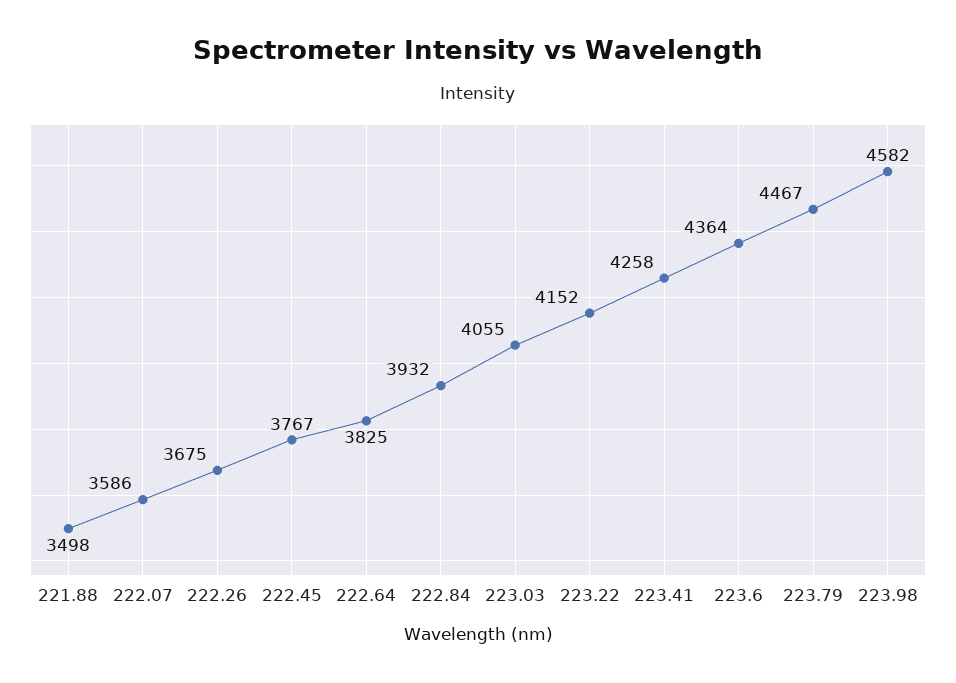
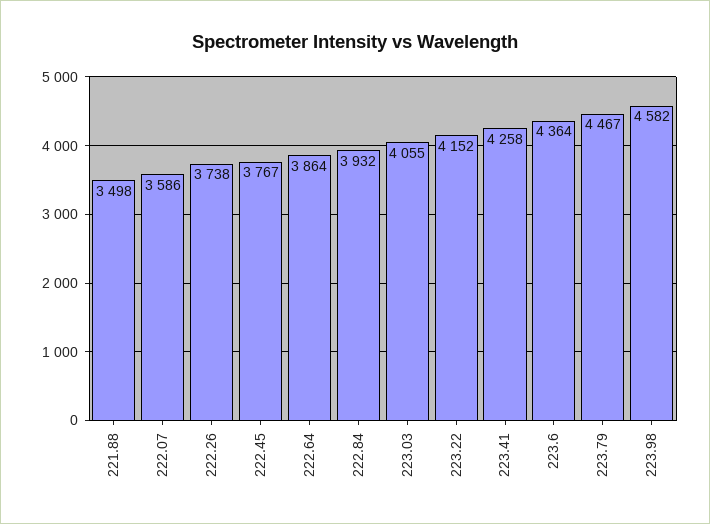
  {
    "221.88": 3498,
    "222.07": 3586,
-   "222.26": 3675,
+   "222.26": 3738,
    "222.45": 3767,
-   "222.64": 3825,
+   "222.64": 3864,
    "222.84": 3932,
    "223.03": 4055,
    "223.22": 4152,
    "223.41": 4258,
    "223.6": 4364,
    "223.79": 4467,
    "223.98": 4582
  }

